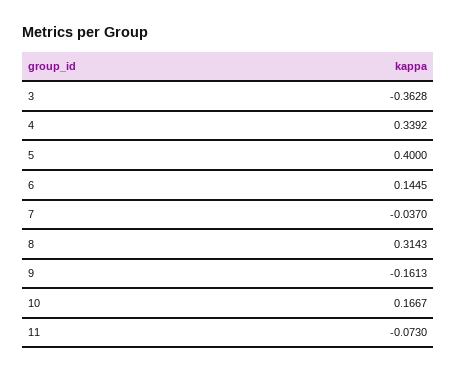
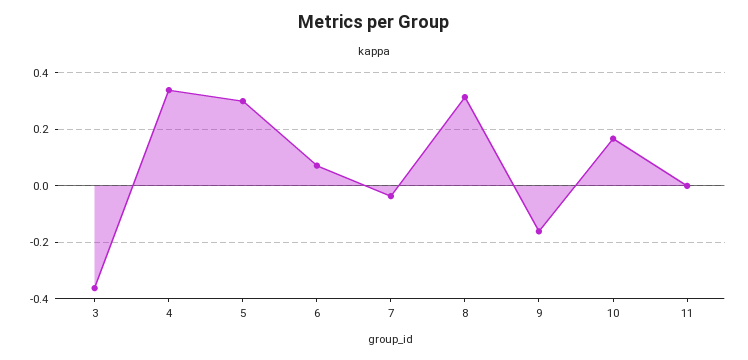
  {
    "3": -0.3628,
    "4": 0.3392,
-   "5": 0.4,
+   "5": 0.3,
-   "6": 0.1445,
+   "6": 0.075,
    "7": -0.037,
    "8": 0.3143,
    "9": -0.1613,
    "10": 0.1667,
-   "11": -0.073
+   "11": 0
  }

